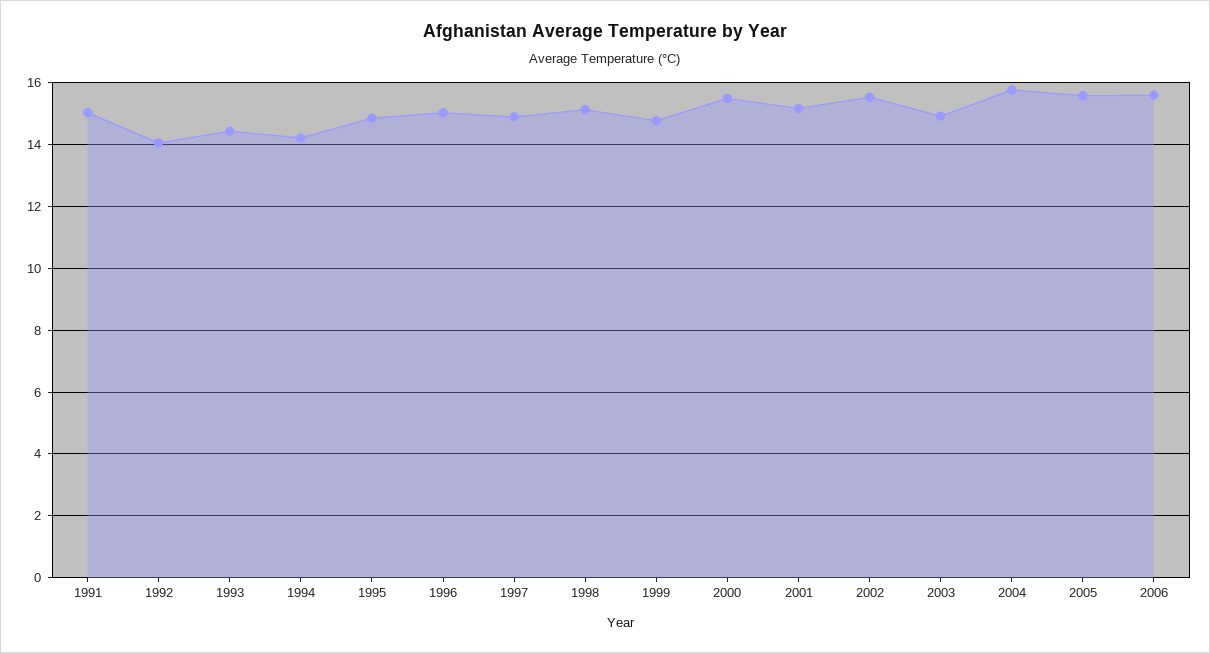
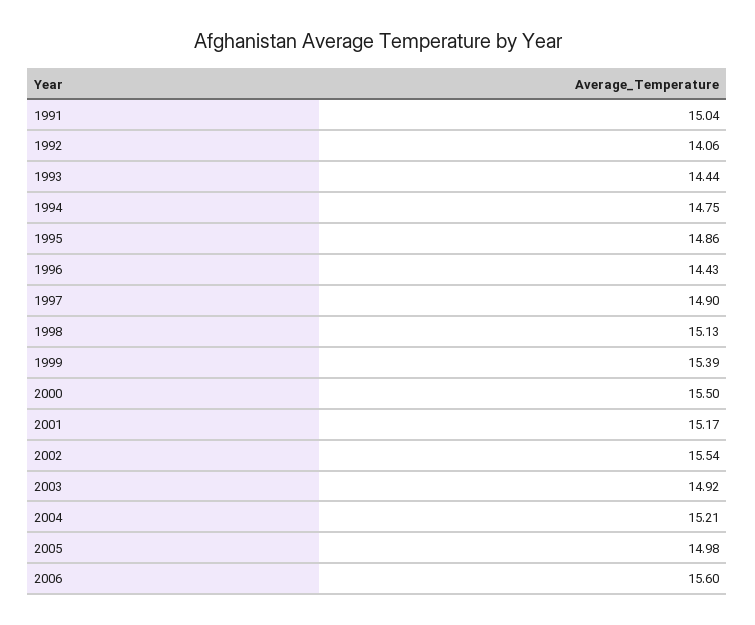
  {
    "1991": 15.04,
    "1992": 14.06,
    "1993": 14.44,
-   "1994": 14.2,
+   "1994": 14.75,
    "1995": 14.86,
-   "1996": 15,
+   "1996": 14.43,
    "1997": 14.9,
    "1998": 15.13,
-   "1999": 14.8,
+   "1999": 15.39,
    "2000": 15.5,
    "2001": 15.17,
    "2002": 15.54,
    "2003": 14.92,
-   "2004": 15.8,
+   "2004": 15.21,
-   "2005": 15.6,
+   "2005": 14.98,
    "2006": 15.6
  }

